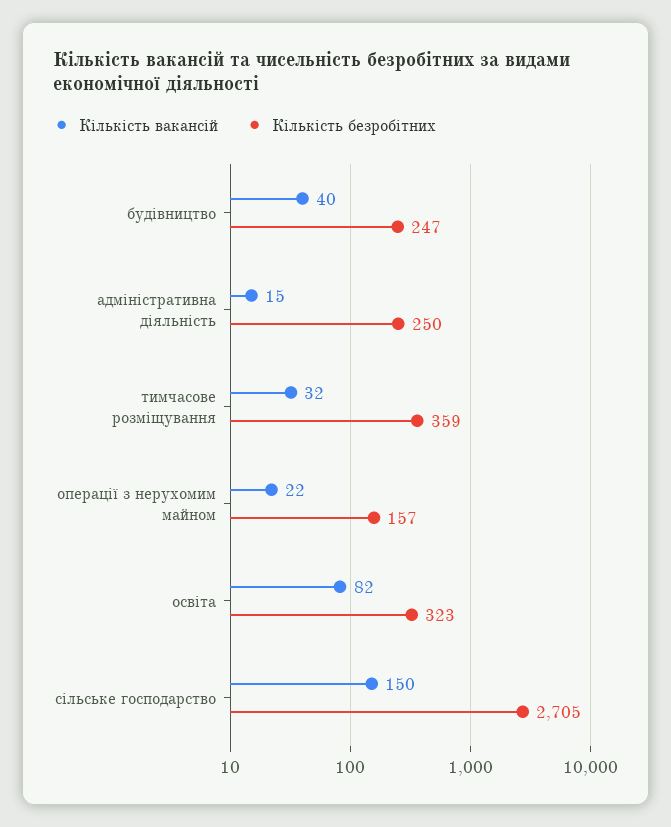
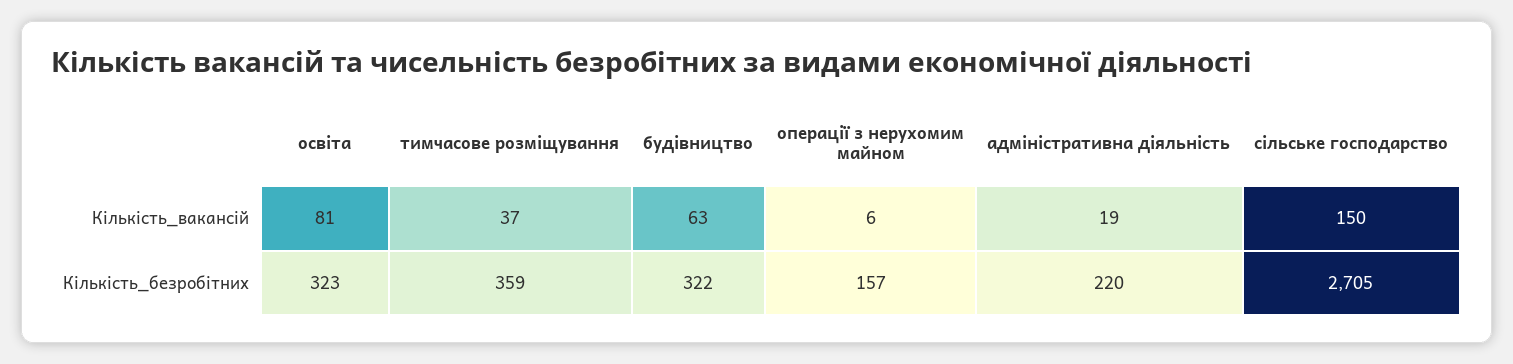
  {
    "Кількість вакансій": {
-     "будівництво": 40,
+     "будівництво": 63,
-     "адміністративна діяльність": 15,
+     "адміністративна діяльність": 19,
-     "тимчасове розміщування": 32,
+     "тимчасове розміщування": 37,
-     "операції з нерухомим майном": 22,
+     "операції з нерухомим майном": 6,
-     "освіта": 82,
+     "освіта": 81,
      "сільське господарство": 150
    },
    "Кількість безробітних": {
-     "будівництво": 247,
+     "будівництво": 322,
-     "адміністративна діяльність": 250,
+     "адміністративна діяльність": 220,
      "тимчасове розміщування": 359,
      "операції з нерухомим майном": 157,
      "освіта": 323,
      "сільське господарство": 2705
    }
  }

